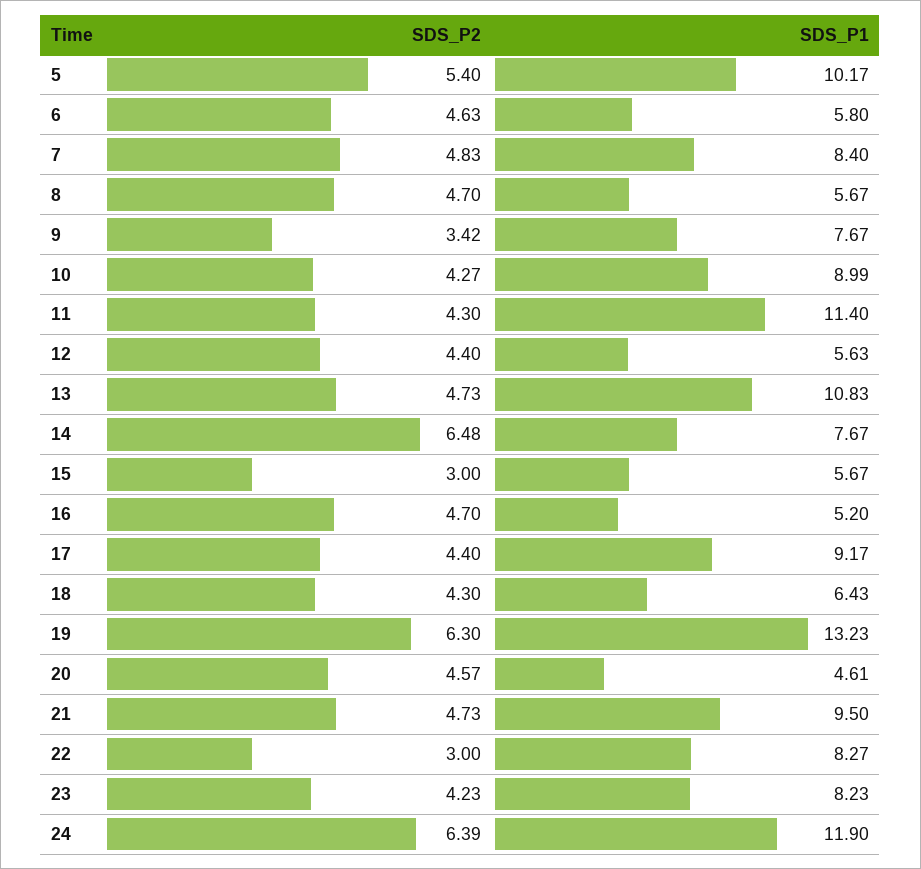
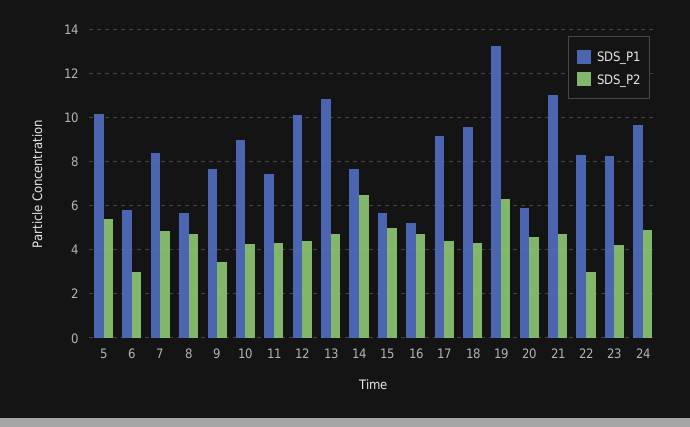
  {
    "SDS_P2": {
      "5": 5.4,
-     "6": 4.63,
+     "6": 3,
      "7": 4.83,
      "8": 4.7,
      "9": 3.42,
      "10": 4.27,
      "11": 4.3,
      "12": 4.4,
      "13": 4.73,
      "14": 6.48,
-     "15": 3,
+     "15": 5,
      "16": 4.7,
      "17": 4.4,
      "18": 4.3,
      "19": 6.3,
      "20": 4.57,
      "21": 4.73,
      "22": 3,
      "23": 4.23,
-     "24": 6.39
+     "24": 5
    },
    "SDS_P1": {
      "5": 10.17,
      "6": 5.8,
      "7": 8.4,
      "8": 5.67,
      "9": 7.67,
      "10": 8.99,
-     "11": 11.4,
+     "11": 7.5,
-     "12": 5.63,
+     "12": 10,
      "13": 10.83,
      "14": 7.67,
      "15": 5.67,
      "16": 5.2,
      "17": 9.17,
-     "18": 6.43,
+     "18": 9.5,
      "19": 13.23,
-     "20": 4.61,
+     "20": 6,
-     "21": 9.5,
+     "21": 11,
      "22": 8.27,
      "23": 8.23,
-     "24": 11.9
+     "24": 9.5
    }
  }

